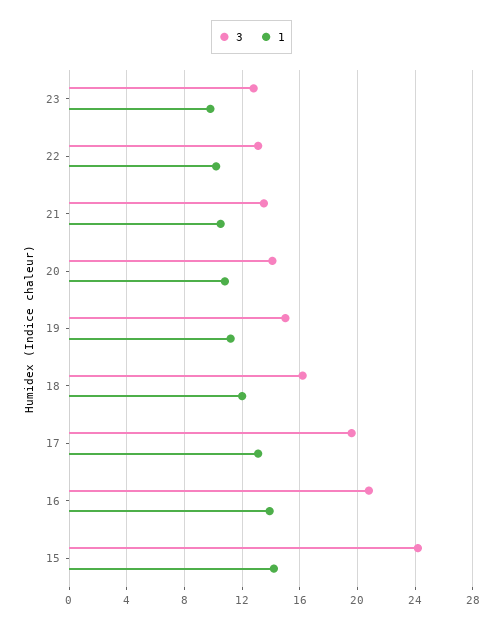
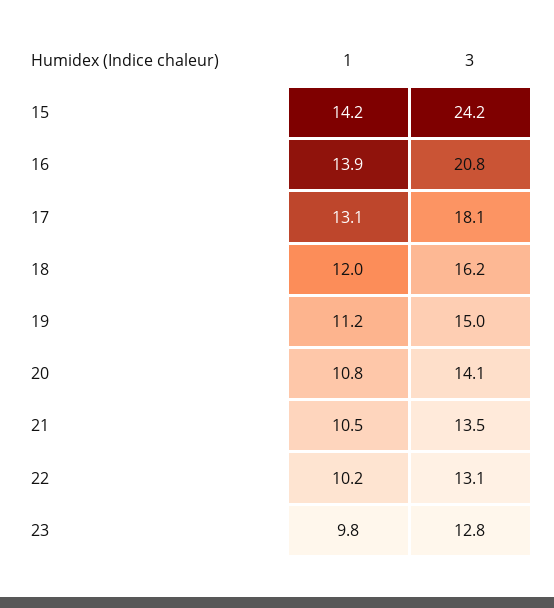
  {
    "3": {
      "23": 12.8,
      "22": 13.1,
      "21": 13.5,
      "20": 14.1,
      "19": 15,
      "18": 16.2,
-     "17": 19.5,
+     "17": 18.1,
      "16": 20.8,
      "15": 24.2
    },
    "1": {
      "23": 9.8,
      "22": 10.2,
      "21": 10.5,
      "20": 10.8,
      "19": 11.2,
      "18": 12,
      "17": 13.1,
      "16": 13.9,
      "15": 14.2
    }
  }

